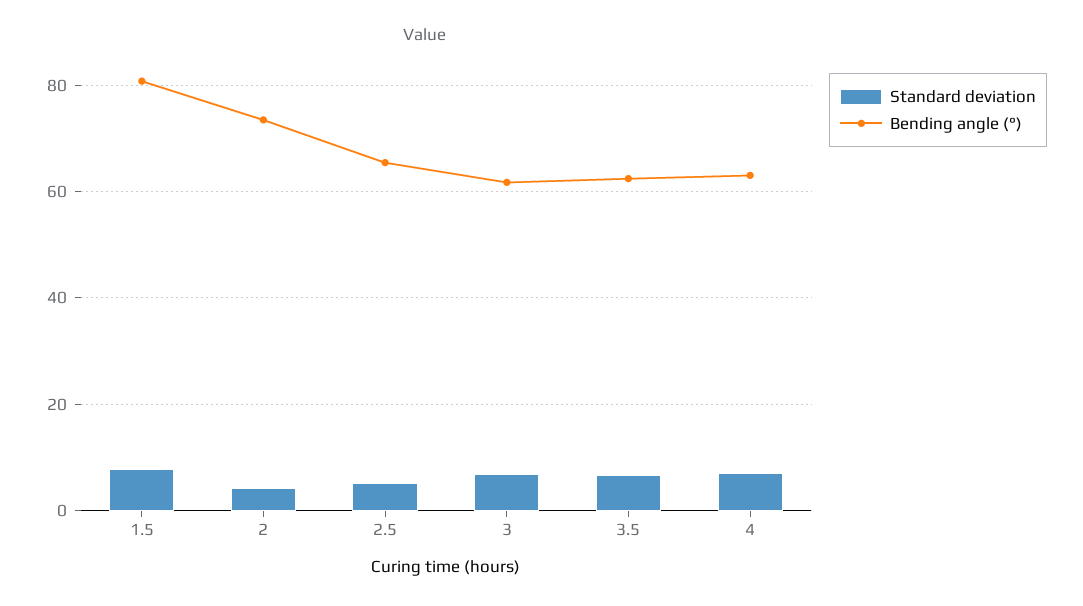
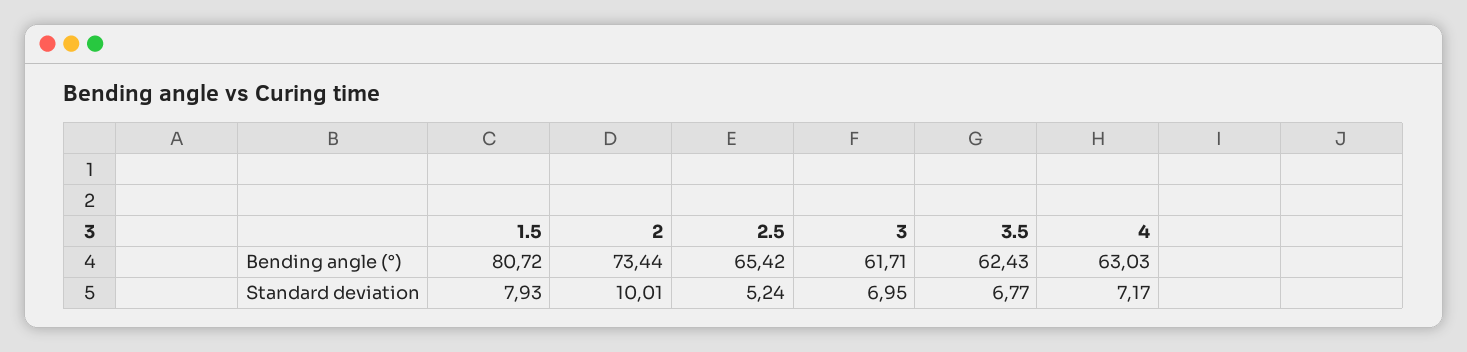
  {
    "Standard deviation": {
      "1.5": 7.93,
-     "2": 4,
+     "2": 10.01,
      "2.5": 5.24,
      "3": 6.95,
      "3.5": 6.77,
      "4": 7.17
    },
    "Bending angle (°)": {
      "1.5": 80.72,
      "2": 73.44,
      "2.5": 65.42,
      "3": 61.71,
      "3.5": 62.43,
      "4": 63.03
    }
  }

